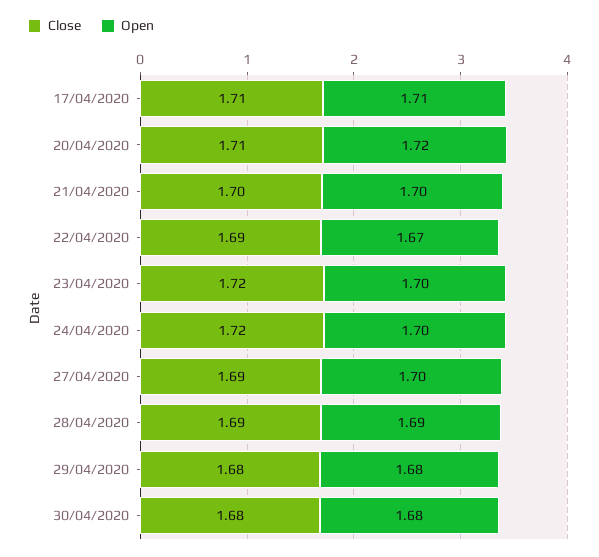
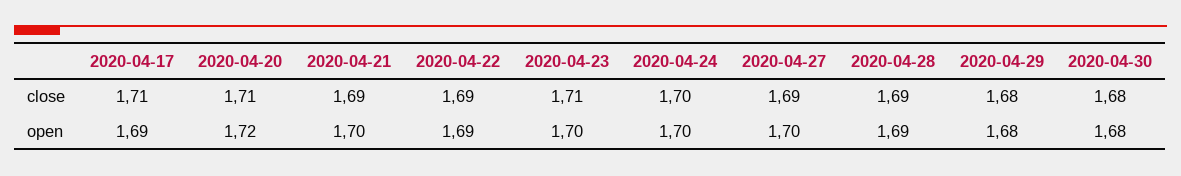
  {
    "Close": {
      "17/04/2020": 1.71,
      "20/04/2020": 1.71,
-     "21/04/2020": 1.7,
+     "21/04/2020": 1.69,
      "22/04/2020": 1.69,
-     "23/04/2020": 1.72,
+     "23/04/2020": 1.71,
-     "24/04/2020": 1.72,
+     "24/04/2020": 1.7,
      "27/04/2020": 1.69,
      "28/04/2020": 1.69,
      "29/04/2020": 1.68,
      "30/04/2020": 1.68
    },
    "Open": {
-     "17/04/2020": 1.71,
+     "17/04/2020": 1.69,
      "20/04/2020": 1.72,
      "21/04/2020": 1.7,
-     "22/04/2020": 1.67,
+     "22/04/2020": 1.69,
      "23/04/2020": 1.7,
      "24/04/2020": 1.7,
      "27/04/2020": 1.7,
      "28/04/2020": 1.69,
      "29/04/2020": 1.68,
      "30/04/2020": 1.68
    }
  }

